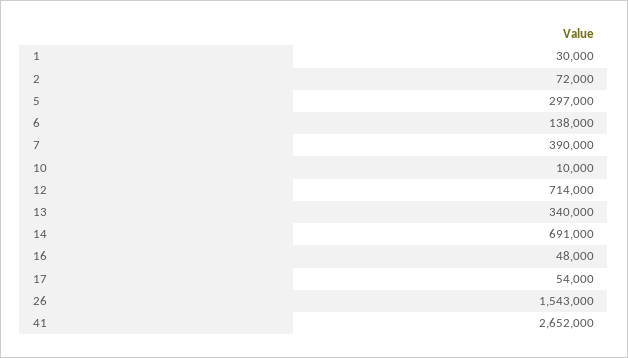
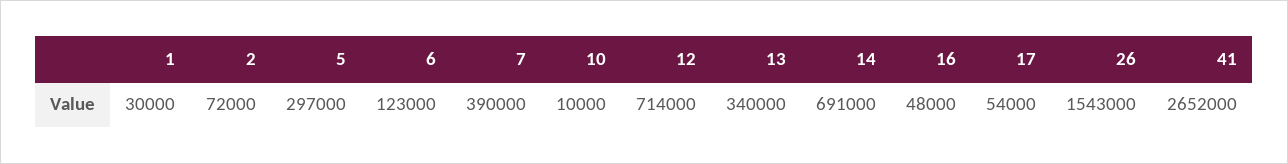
  {
    "1": 30000,
    "2": 72000,
    "5": 297000,
-   "6": 138000,
+   "6": 123000,
    "7": 390000,
    "10": 10000,
    "12": 714000,
    "13": 340000,
    "14": 691000,
    "16": 48000,
    "17": 54000,
    "26": 1543000,
    "41": 2652000
  }

